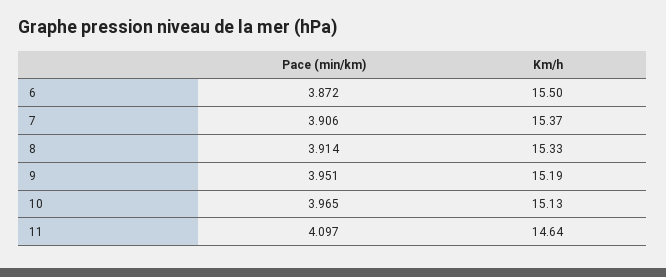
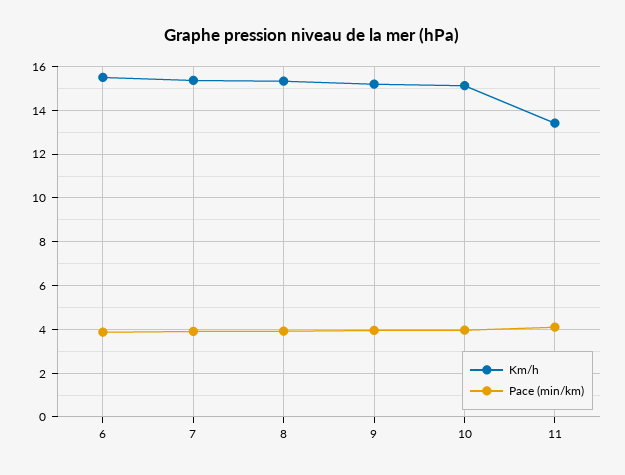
  {
    "Pace (min/km)": {
      "6": 3.872,
      "7": 3.906,
      "8": 3.914,
      "9": 3.951,
      "10": 3.965,
      "11": 4.097
    },
    "Km/h": {
      "6": 15.5,
      "7": 15.37,
      "8": 15.33,
      "9": 15.19,
      "10": 15.13,
-     "11": 14.64
+     "11": 13.5
    }
  }

